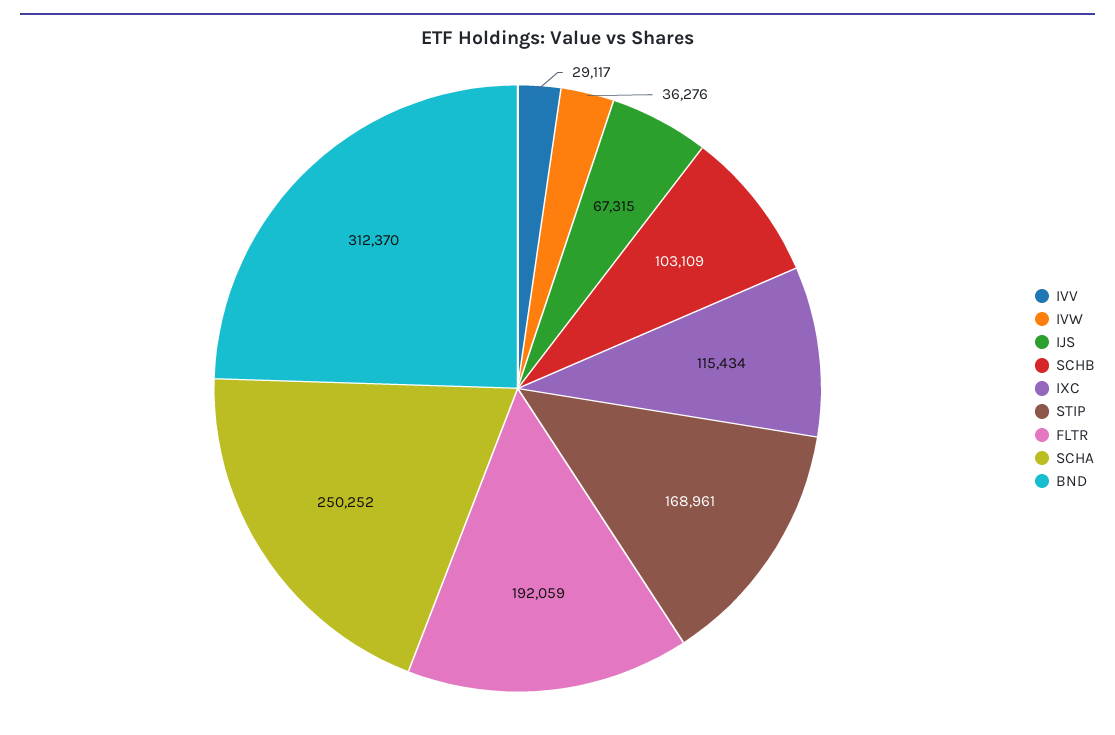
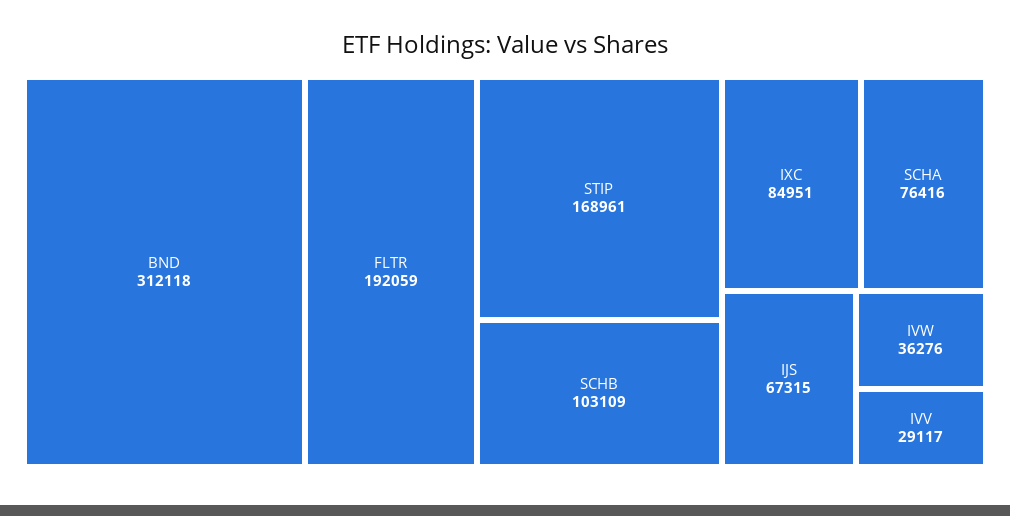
  {
    "IVV": 29117,
    "IVW": 36276,
    "IJS": 67315,
    "SCHB": 103109,
-   "IXC": 115434,
+   "IXC": 84951,
    "STIP": 168961,
    "FLTR": 192059,
-   "SCHA": 250252,
+   "SCHA": 76416,
-   "BND": 312370
+   "BND": 312118
  }

